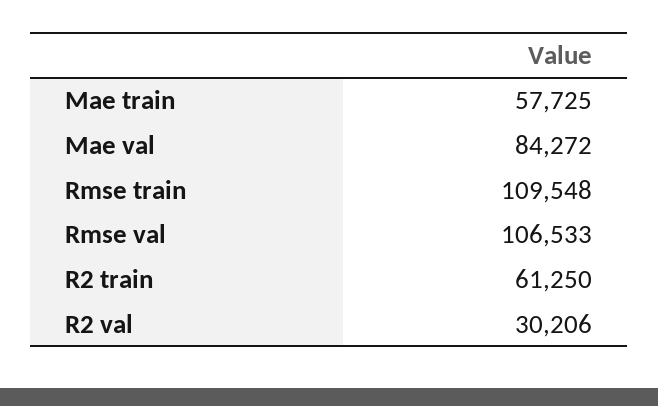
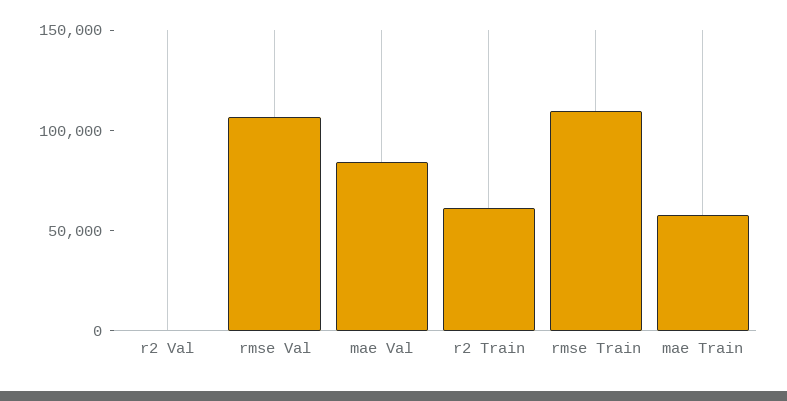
  {
    "Mae train": 57725,
    "Mae val": 84272,
    "Rmse train": 109548,
    "Rmse val": 106533,
    "R2 train": 61250,
-   "R2 val": 30206
+   "R2 val": 0
  }

